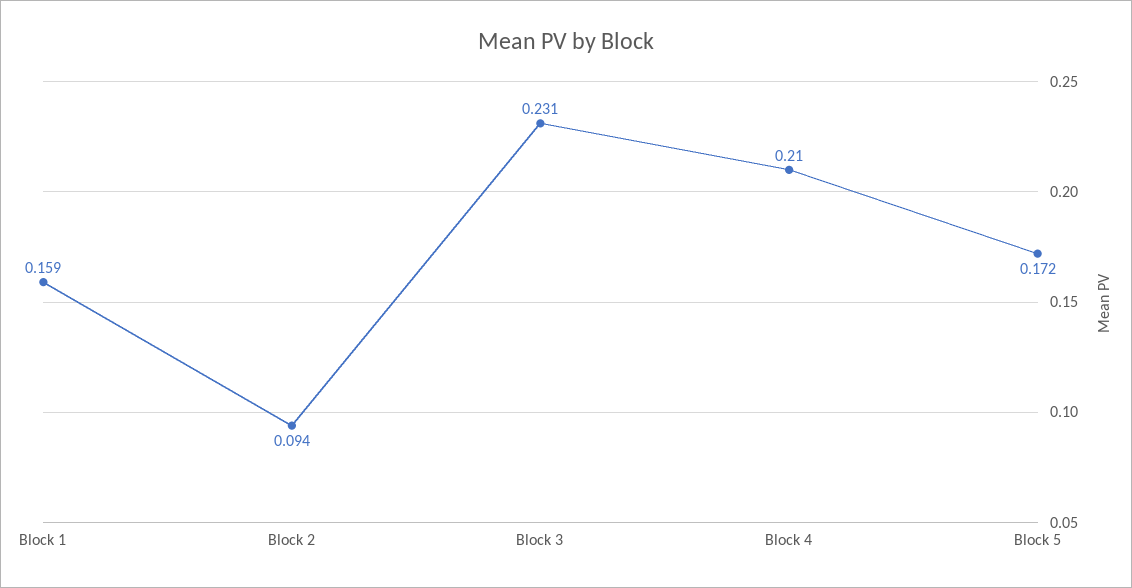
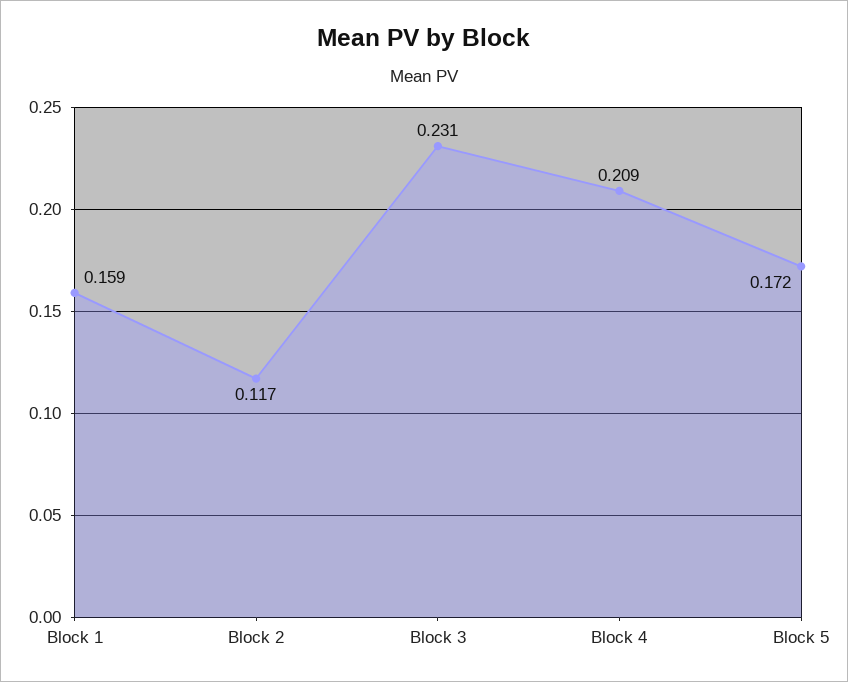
  {
    "Block 1": 0.159,
-   "Block 2": 0.094,
+   "Block 2": 0.117,
    "Block 3": 0.231,
-   "Block 4": 0.21,
+   "Block 4": 0.209,
    "Block 5": 0.172
  }

